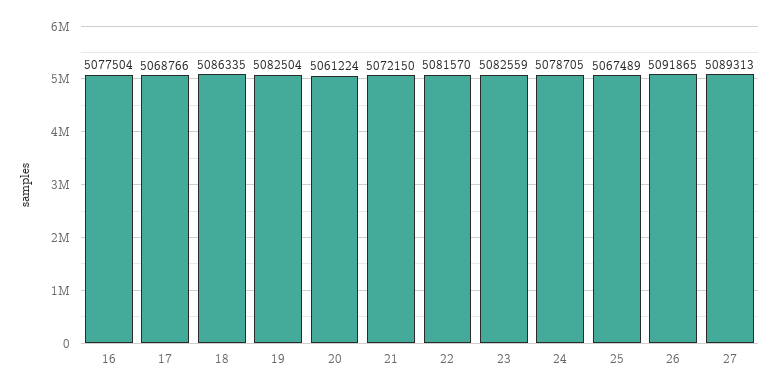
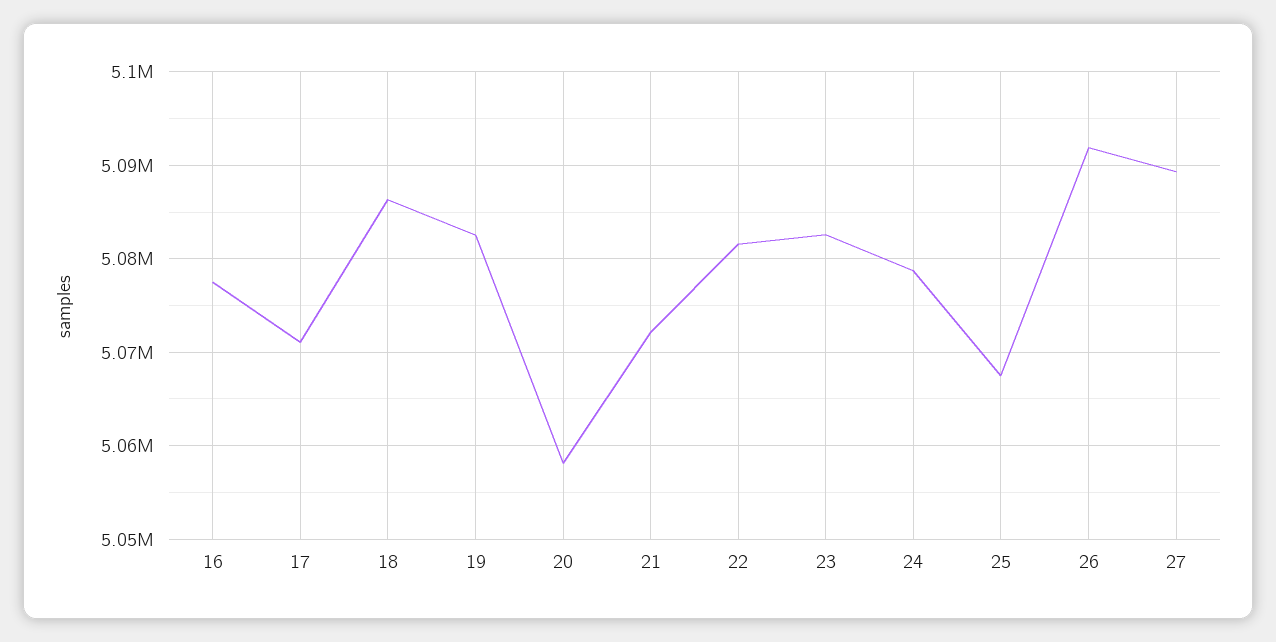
  {
    "16": 5077504,
-   "17": 5068766,
+   "17": 5071000,
    "18": 5086335,
    "19": 5082504,
-   "20": 5061224,
+   "20": 5058000,
    "21": 5072150,
    "22": 5081570,
    "23": 5082559,
    "24": 5078705,
    "25": 5067489,
    "26": 5091865,
    "27": 5089313
  }

